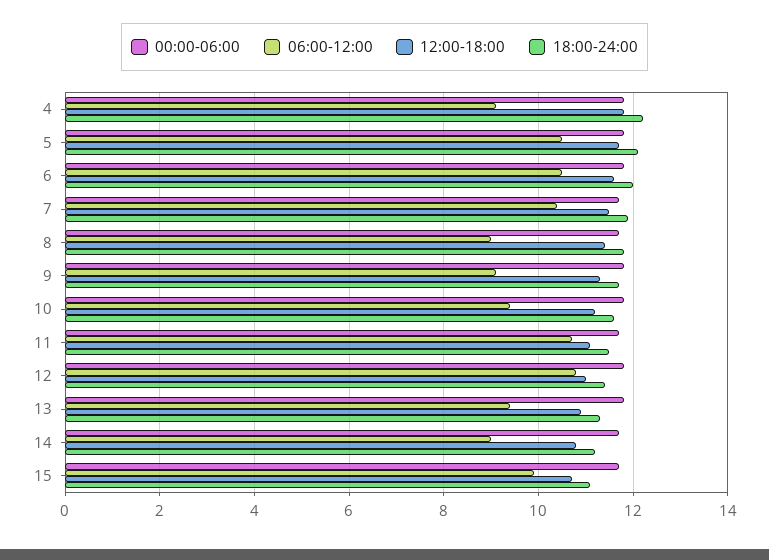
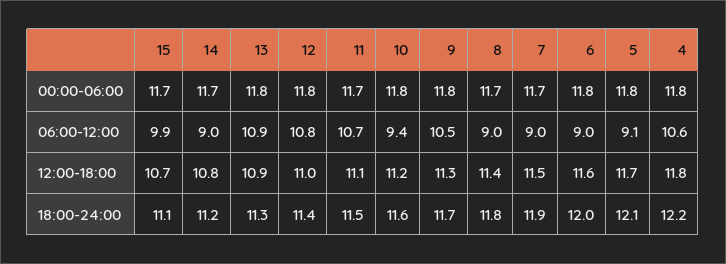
  {
    "00:00-06:00": {
      "4": 11.8,
      "5": 11.8,
      "6": 11.8,
      "7": 11.7,
      "8": 11.7,
      "9": 11.8,
      "10": 11.8,
      "11": 11.7,
      "12": 11.8,
      "13": 11.8,
      "14": 11.7,
      "15": 11.7
    },
    "06:00-12:00": {
-     "4": 9,
+     "4": 10.6,
-     "5": 10.5,
+     "5": 9.1,
-     "6": 10.5,
+     "6": 9,
-     "7": 10.5,
+     "7": 9,
      "8": 9,
-     "9": 9,
+     "9": 10.5,
      "10": 9.4,
      "11": 10.7,
      "12": 10.8,
-     "13": 9.5,
+     "13": 10.9,
      "14": 9,
      "15": 9.9
    },
    "12:00-18:00": {
      "4": 11.8,
      "5": 11.7,
      "6": 11.6,
      "7": 11.5,
      "8": 11.4,
      "9": 11.3,
      "10": 11.2,
      "11": 11.1,
      "12": 11,
      "13": 10.9,
      "14": 10.8,
      "15": 10.7
    },
    "18:00-24:00": {
      "4": 12.2,
      "5": 12.1,
      "6": 12,
      "7": 11.9,
      "8": 11.8,
      "9": 11.7,
      "10": 11.6,
      "11": 11.5,
      "12": 11.4,
      "13": 11.3,
      "14": 11.2,
      "15": 11.1
    }
  }

